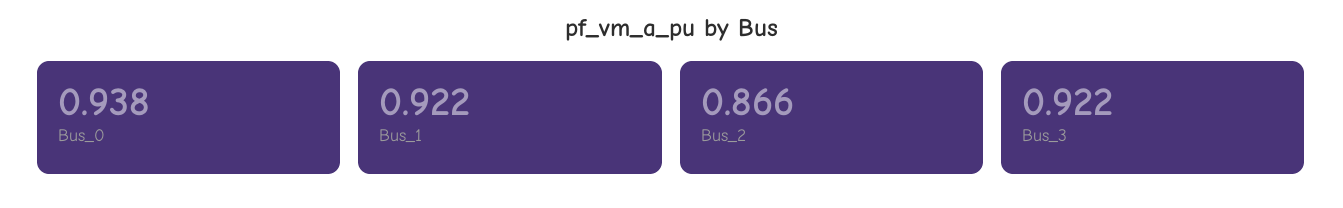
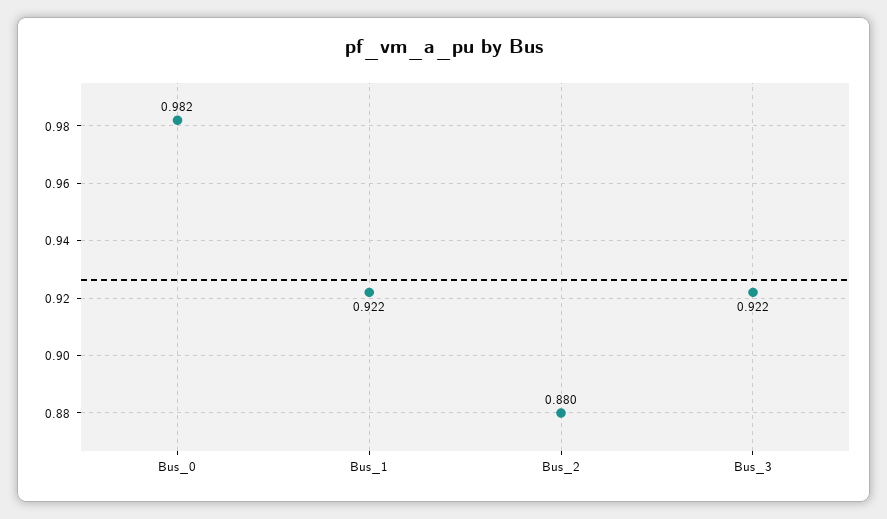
  {
-   "Bus_0": 0.938,
+   "Bus_0": 0.982,
    "Bus_1": 0.922,
-   "Bus_2": 0.866,
+   "Bus_2": 0.88,
    "Bus_3": 0.922
  }

